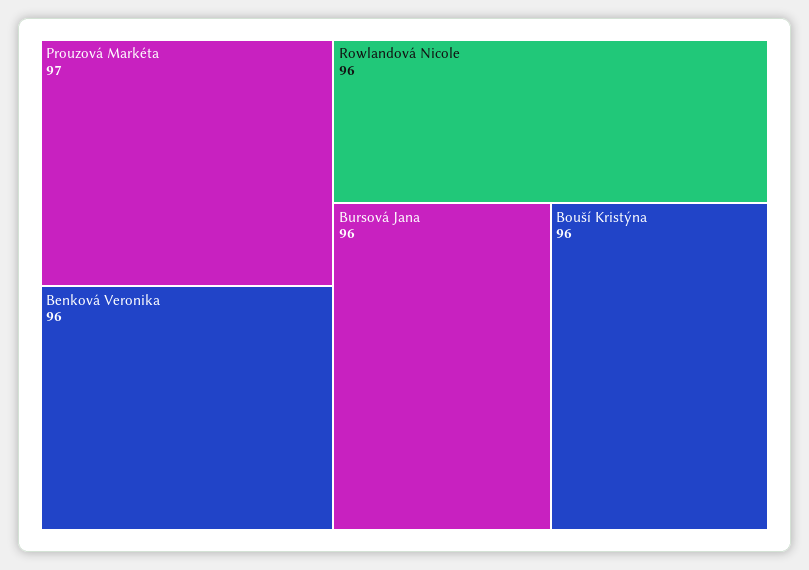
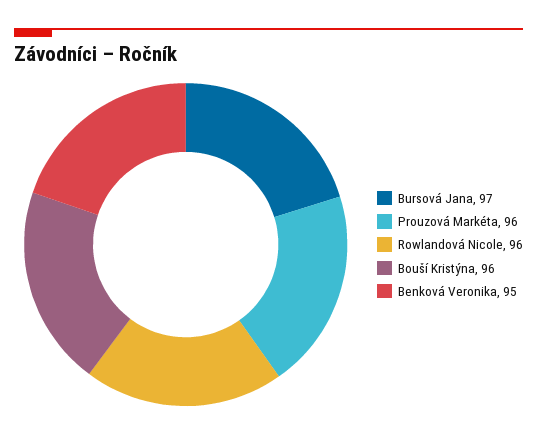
  {
-   "Prouzová Markéta": 97,
+   "Prouzová Markéta": 96,
-   "Benková Veronika": 96,
+   "Benková Veronika": 95,
    "Rowlandová Nicole": 96,
-   "Bursová Jana": 96,
+   "Bursová Jana": 97,
    "Bouší Kristýna": 96
  }

